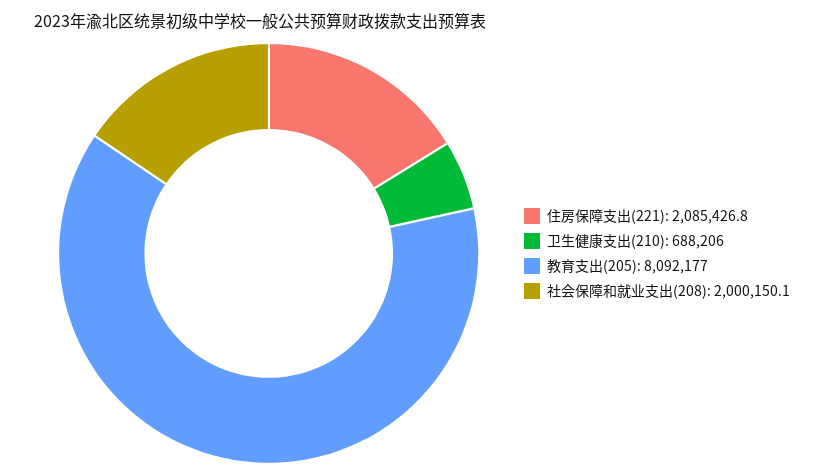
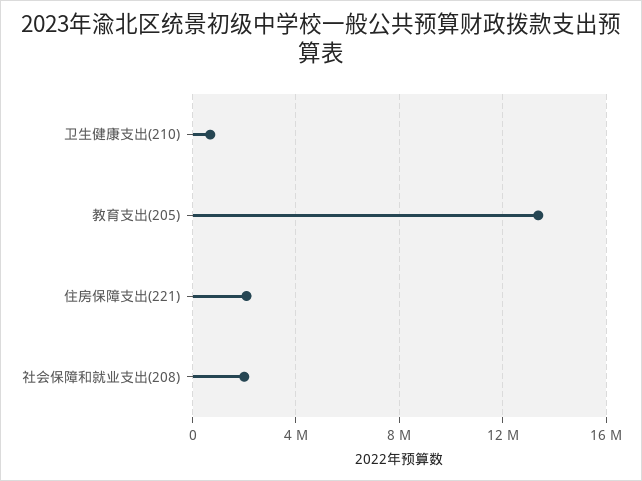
  {
    "住房保障支出(221)": 2085426.8,
    "卫生健康支出(210)": 688206,
-   "教育支出(205)": 8092177,
+   "教育支出(205)": 13500000,
    "社会保障和就业支出(208)": 2000150.1
  }

